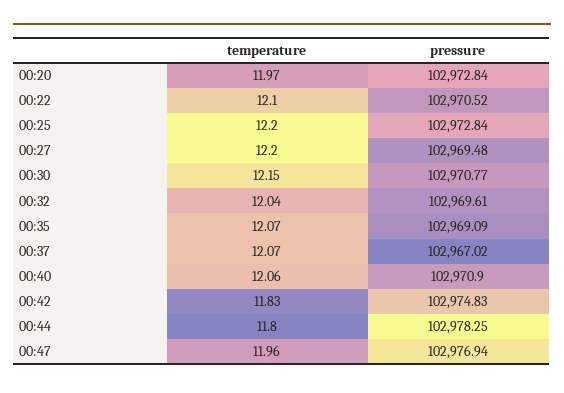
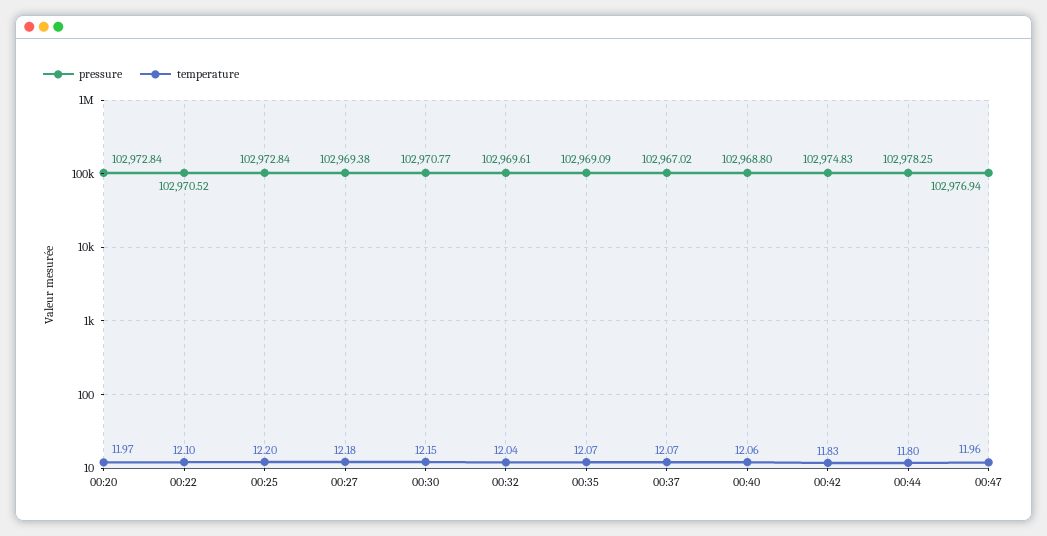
  {
    "temperature": {
      "00:20": 11.97,
      "00:22": 12.1,
      "00:25": 12.2,
-     "00:27": 12.2,
+     "00:27": 12.18,
      "00:30": 12.15,
      "00:32": 12.04,
      "00:35": 12.07,
      "00:37": 12.07,
      "00:40": 12.06,
      "00:42": 11.83,
      "00:44": 11.8,
      "00:47": 11.96
    },
    "pressure": {
      "00:20": 102972.84,
      "00:22": 102970.52,
      "00:25": 102972.84,
-     "00:27": 102969.48,
+     "00:27": 102969.38,
      "00:30": 102970.77,
      "00:32": 102969.61,
      "00:35": 102969.09,
      "00:37": 102967.02,
-     "00:40": 102970.9,
+     "00:40": 102968.8,
      "00:42": 102974.83,
      "00:44": 102978.25,
      "00:47": 102976.94
    }
  }

